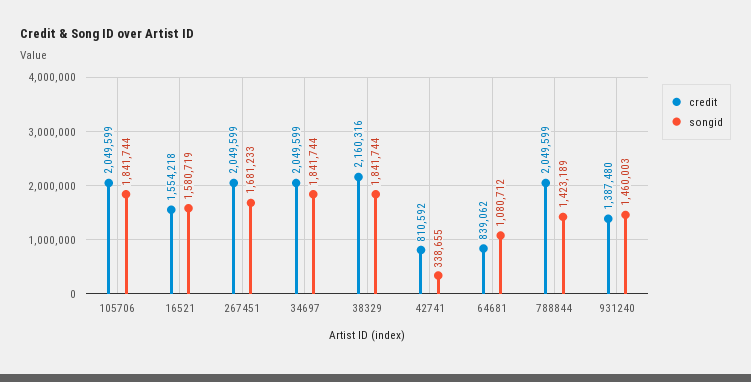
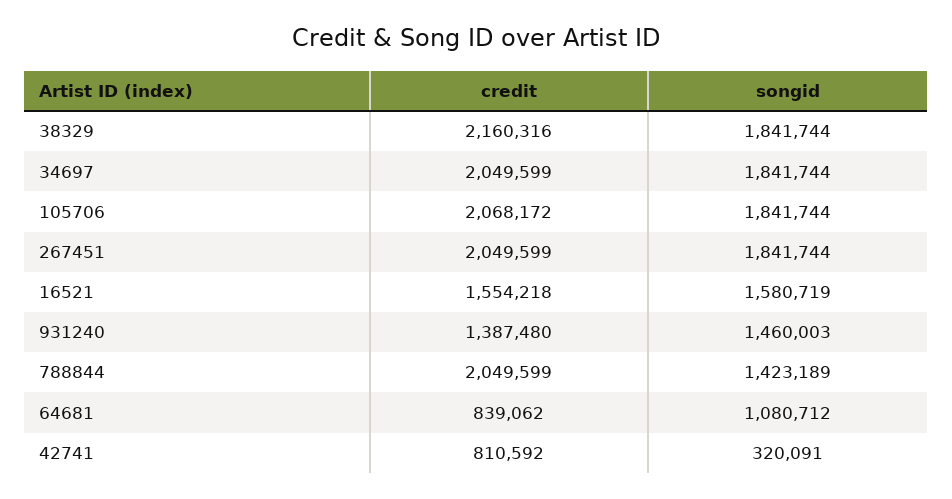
  {
    "credit": {
-     "105706": 2049599,
+     "105706": 2068172,
      "16521": 1554218,
      "267451": 2049599,
      "34697": 2049599,
      "38329": 2160316,
      "42741": 810592,
      "64681": 839062,
      "788844": 2049599,
      "931240": 1387480
    },
    "songid": {
      "105706": 1841744,
      "16521": 1580719,
-     "267451": 1681233,
+     "267451": 1841744,
      "34697": 1841744,
      "38329": 1841744,
-     "42741": 338655,
+     "42741": 320091,
      "64681": 1080712,
      "788844": 1423189,
      "931240": 1460003
    }
  }

